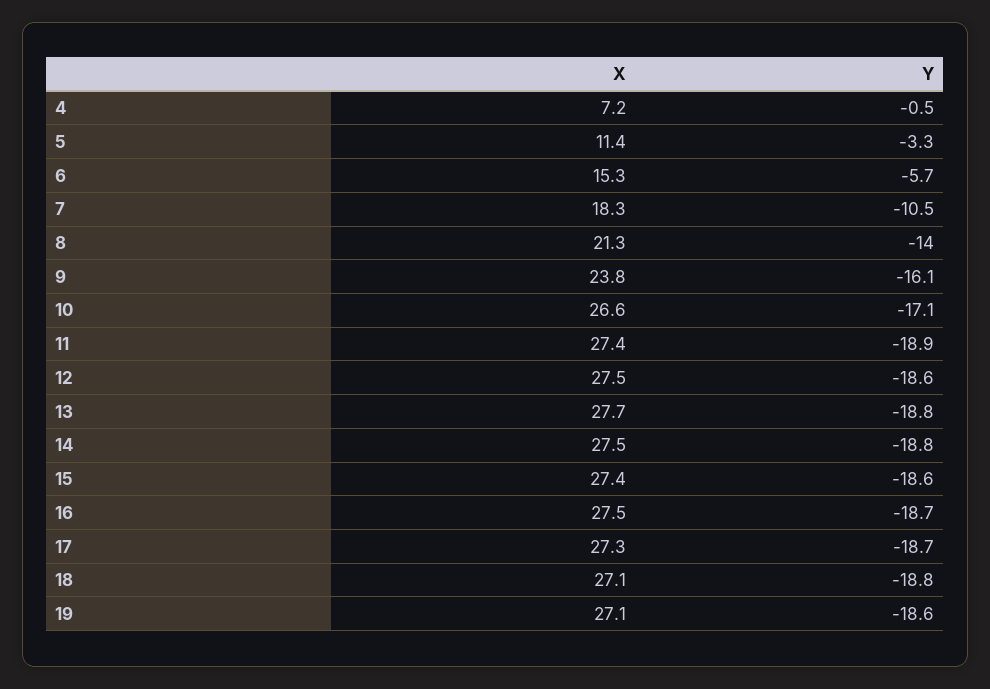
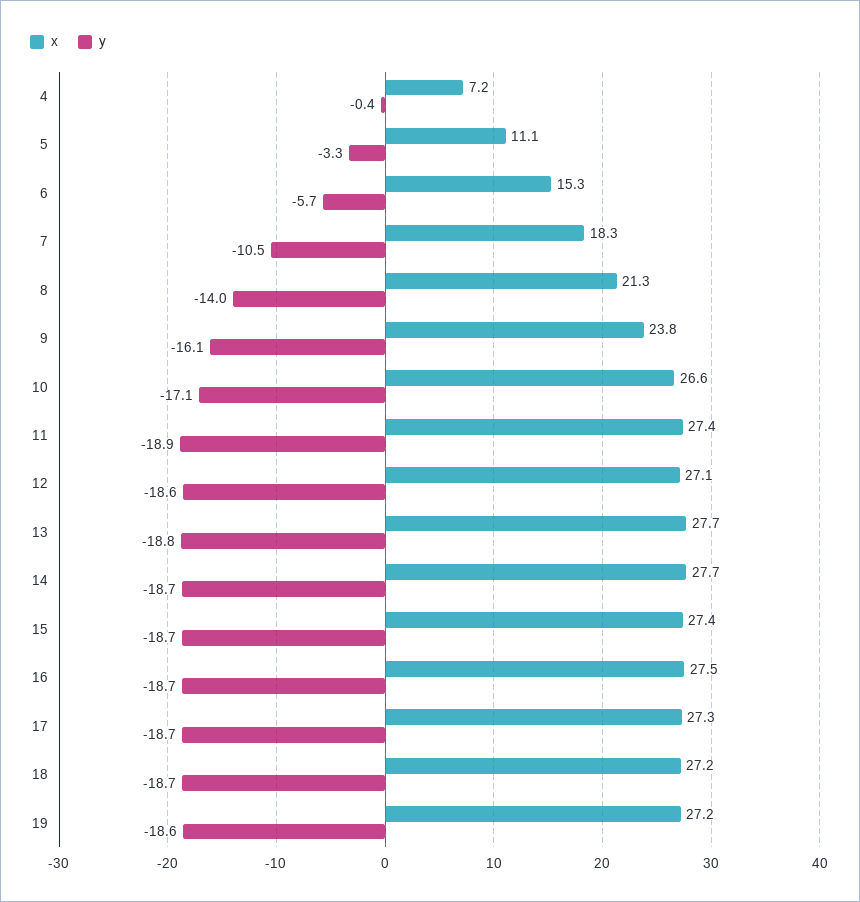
  {
    "X": {
      "4": 7.2,
-     "5": 11.4,
+     "5": 11.1,
      "6": 15.3,
      "7": 18.3,
      "8": 21.3,
      "9": 23.8,
      "10": 26.6,
      "11": 27.4,
-     "12": 27.5,
+     "12": 27.1,
      "13": 27.7,
-     "14": 27.5,
+     "14": 27.7,
      "15": 27.4,
      "16": 27.5,
      "17": 27.3,
-     "18": 27.1,
+     "18": 27.2,
-     "19": 27.1
+     "19": 27.2
    },
    "Y": {
-     "4": -0.5,
+     "4": -0.4,
      "5": -3.3,
      "6": -5.7,
      "7": -10.5,
      "8": -14,
      "9": -16.1,
      "10": -17.1,
      "11": -18.9,
      "12": -18.6,
      "13": -18.8,
-     "14": -18.8,
+     "14": -18.7,
-     "15": -18.6,
+     "15": -18.7,
      "16": -18.7,
      "17": -18.7,
-     "18": -18.8,
+     "18": -18.7,
      "19": -18.6
    }
  }

